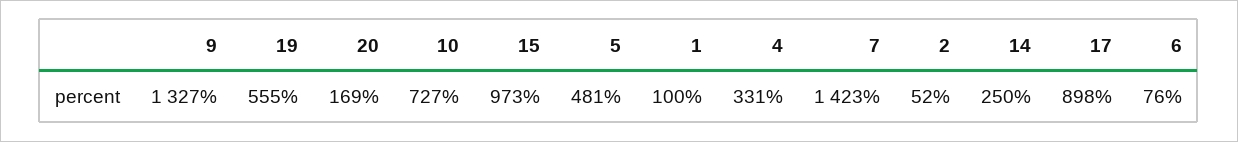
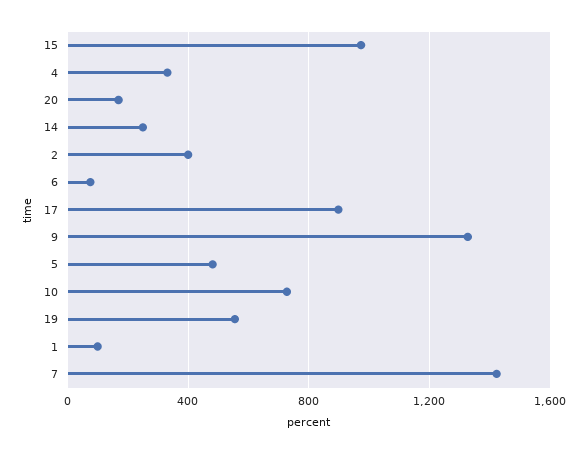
  {
    "9": 1327,
    "19": 555,
    "20": 169,
    "10": 727,
    "15": 973,
    "5": 481,
    "1": 100,
    "4": 331,
    "7": 1423,
-   "2": 52,
+   "2": 400,
    "14": 250,
    "17": 898,
    "6": 76
  }

